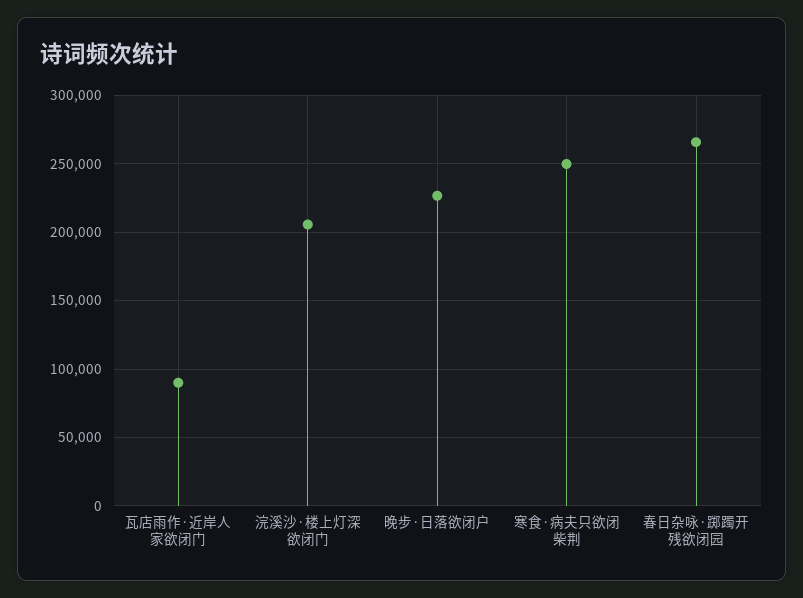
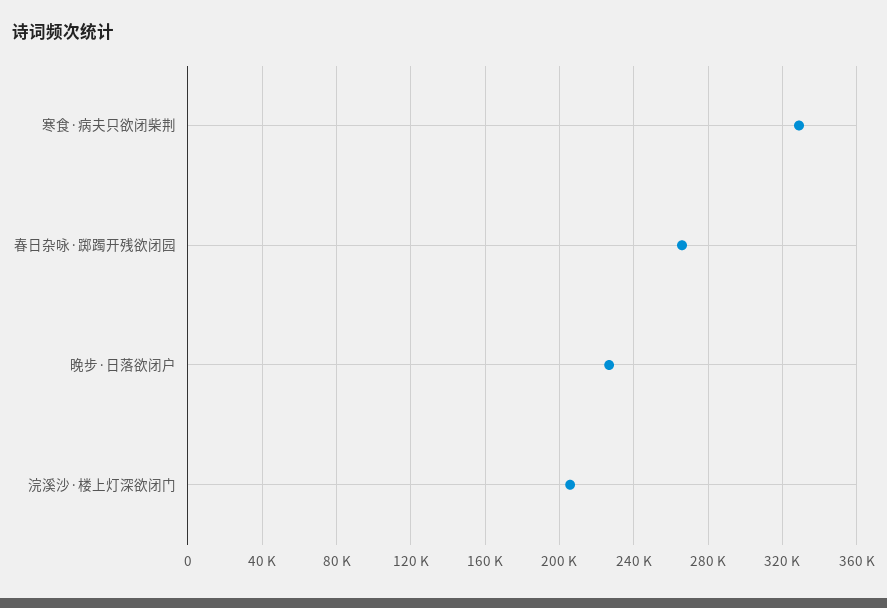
  {
-   "瓦店雨作·近岸人家欲闭门": 90000,
    "浣溪沙·楼上灯深欲闭门": 205000,
    "晚步·日落欲闭户": 225000,
-   "寒食·病夫只欲闭柴荆": 250000,
+   "寒食·病夫只欲闭柴荆": 330000,
    "春日杂咏·踯躅开残欲闭园": 265000
  }

